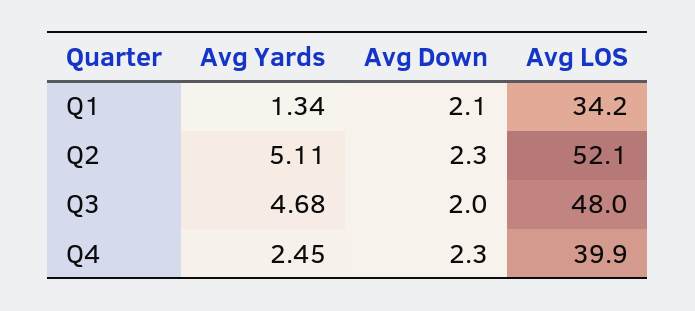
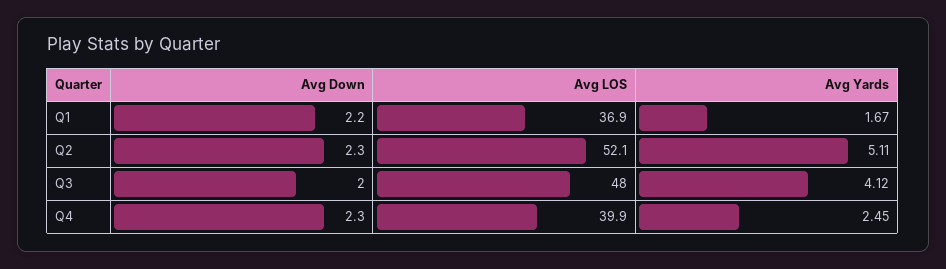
  {
    "Avg Yards": {
-     "Q1": 1.34,
+     "Q1": 1.67,
      "Q2": 5.11,
-     "Q3": 4.68,
+     "Q3": 4.12,
      "Q4": 2.45
    },
    "Avg Down": {
-     "Q1": 2.1,
+     "Q1": 2.2,
      "Q2": 2.3,
      "Q3": 2,
      "Q4": 2.3
    },
    "Avg LOS": {
-     "Q1": 34.2,
+     "Q1": 36.9,
      "Q2": 52.1,
      "Q3": 48,
      "Q4": 39.9
    }
  }

